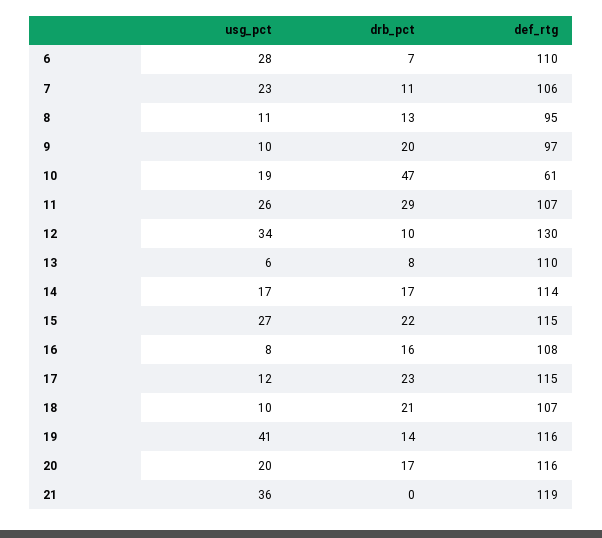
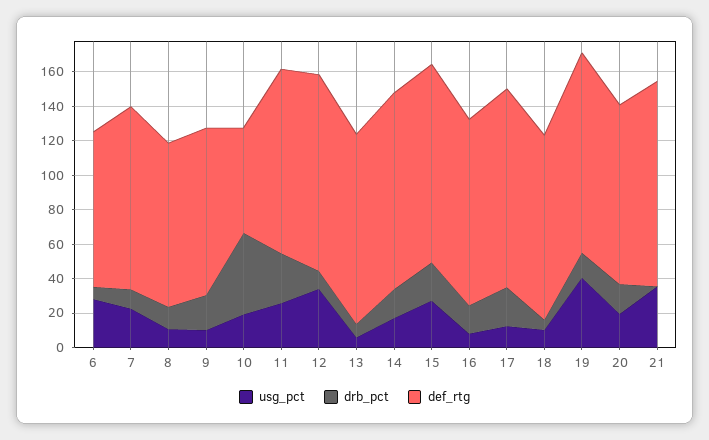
  {
    "usg_pct": {
      "6": 28,
      "7": 23,
      "8": 11,
      "9": 10,
      "10": 19,
      "11": 26,
      "12": 34,
      "13": 6,
      "14": 17,
      "15": 27,
      "16": 8,
      "17": 12,
      "18": 10,
      "19": 41,
      "20": 20,
      "21": 36
    },
    "drb_pct": {
      "6": 7,
      "7": 11,
      "8": 13,
      "9": 20,
      "10": 47,
      "11": 29,
      "12": 10,
      "13": 8,
      "14": 17,
      "15": 22,
      "16": 16,
      "17": 23,
-     "18": 21,
+     "18": 5,
      "19": 14,
      "20": 17,
      "21": 0
    },
    "def_rtg": {
-     "6": 110,
+     "6": 90,
      "7": 106,
      "8": 95,
      "9": 97,
      "10": 61,
      "11": 107,
-     "12": 130,
+     "12": 115,
      "13": 110,
      "14": 114,
      "15": 115,
      "16": 108,
      "17": 115,
      "18": 107,
      "19": 116,
-     "20": 116,
+     "20": 105,
      "21": 119
    }
  }

